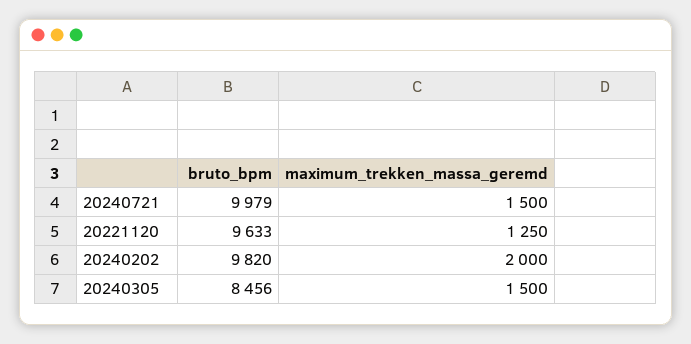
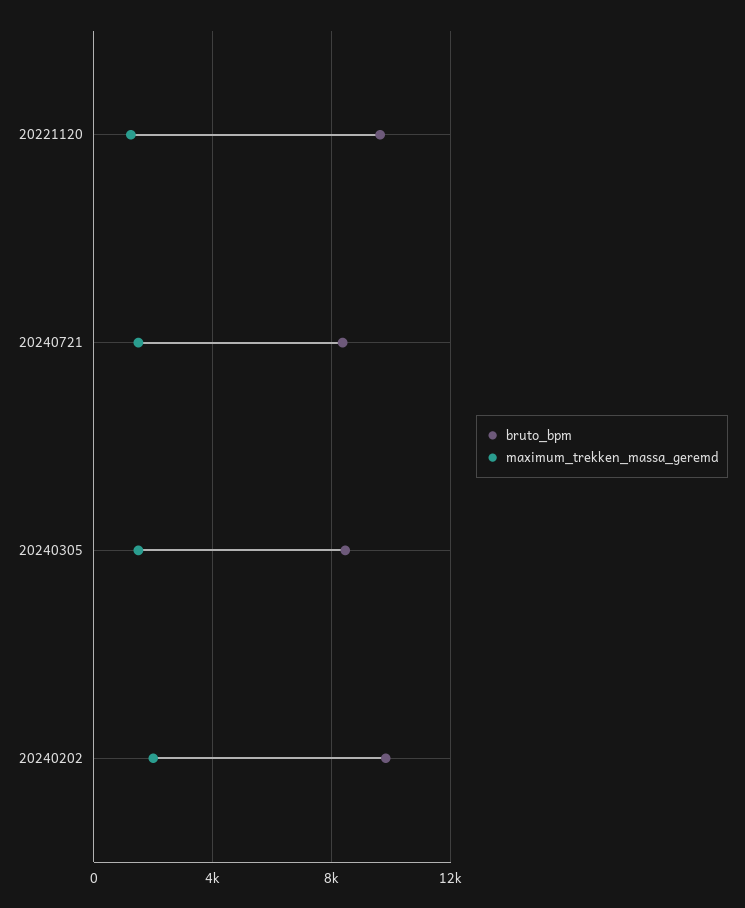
  {
    "bruto_bpm": {
-     "20240721": 9979,
+     "20240721": 8500,
      "20221120": 9633,
      "20240202": 9820,
      "20240305": 8456
    },
    "maximum_trekken_massa_geremd": {
      "20240721": 1500,
      "20221120": 1250,
      "20240202": 2000,
      "20240305": 1500
    }
  }

